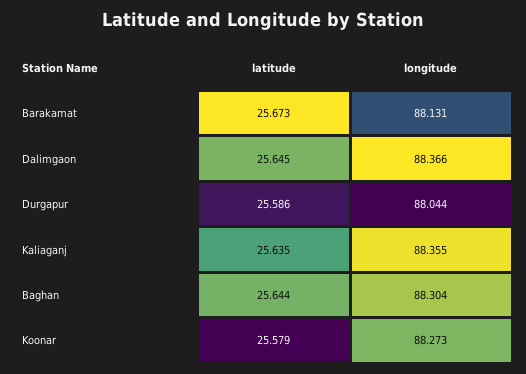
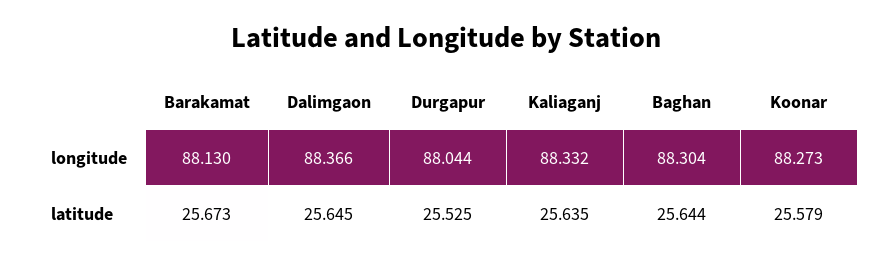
  {
    "latitude": {
      "Barakamat": 25.673,
      "Dalimgaon": 25.645,
-     "Durgapur": 25.586,
+     "Durgapur": 25.525,
      "Kaliaganj": 25.635,
      "Baghan": 25.644,
      "Koonar": 25.579
    },
    "longitude": {
-     "Barakamat": 88.131,
+     "Barakamat": 88.13,
      "Dalimgaon": 88.366,
      "Durgapur": 88.044,
-     "Kaliaganj": 88.355,
+     "Kaliaganj": 88.332,
      "Baghan": 88.304,
      "Koonar": 88.273
    }
  }

